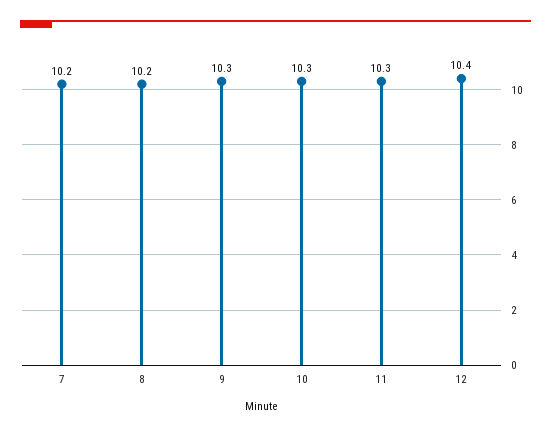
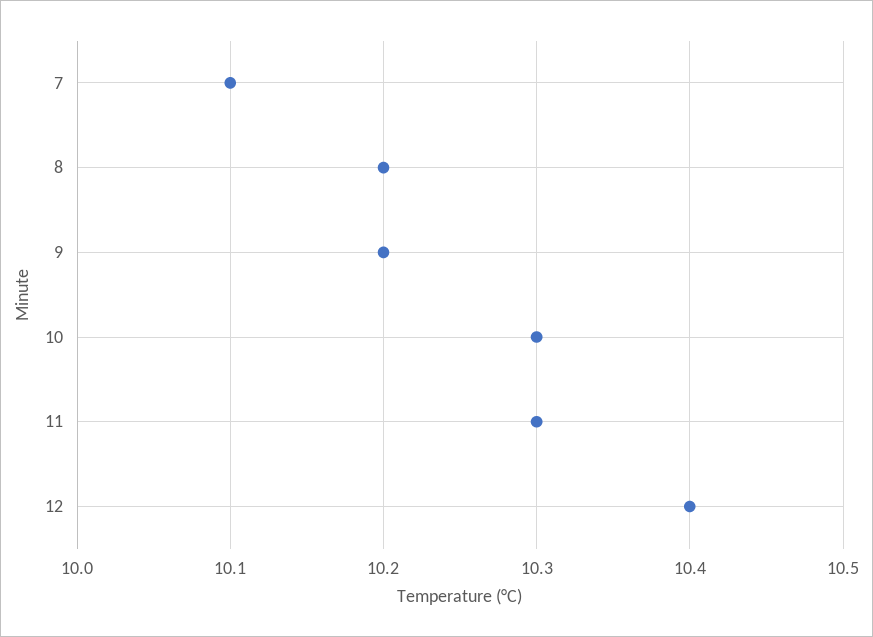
  {
-   "7": 10.2,
+   "7": 10.1,
    "8": 10.2,
-   "9": 10.3,
+   "9": 10.2,
    "10": 10.3,
    "11": 10.3,
    "12": 10.4
  }

